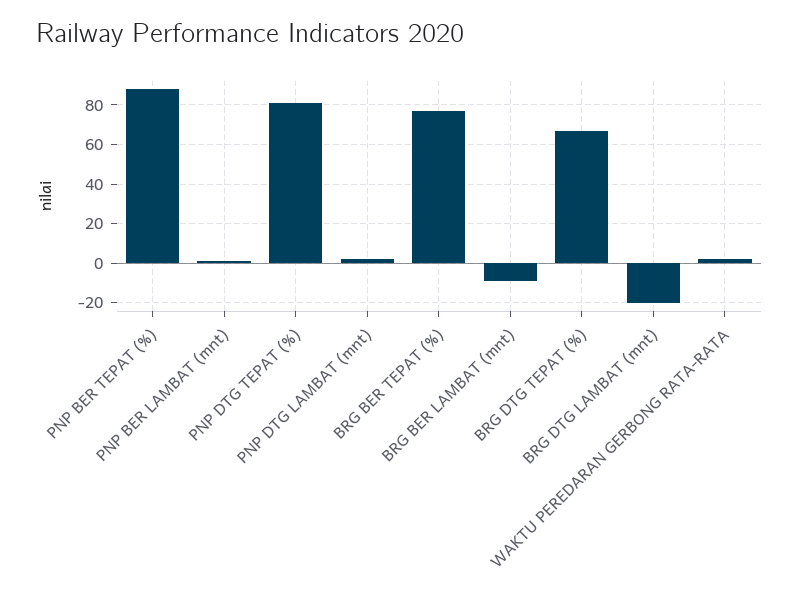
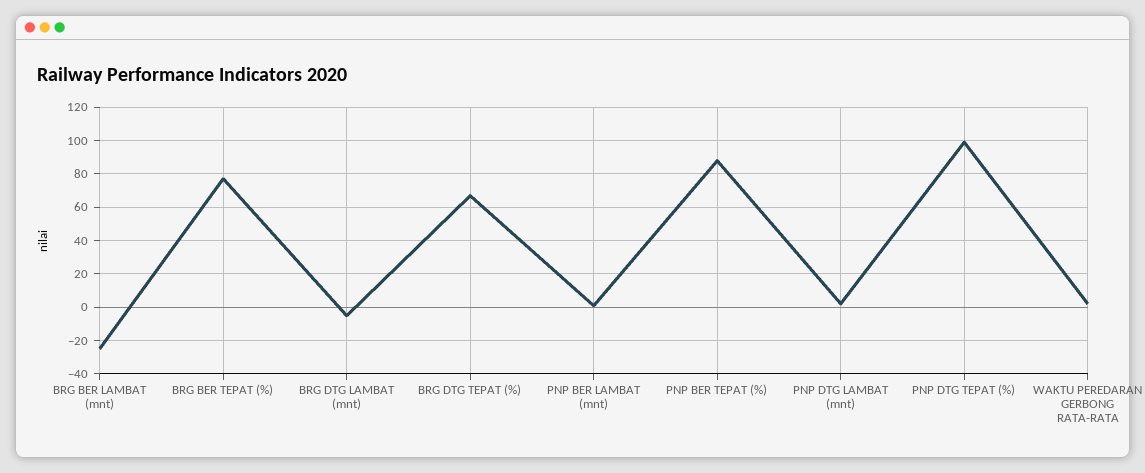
  {
    "PNP BER TEPAT (%)": 90,
    "PNP BER LAMBAT (mnt)": 0,
-   "PNP DTG TEPAT (%)": 80,
+   "PNP DTG TEPAT (%)": 100,
    "PNP DTG LAMBAT (mnt)": 0,
    "BRG BER TEPAT (%)": 75,
-   "BRG BER LAMBAT (mnt)": -10,
+   "BRG BER LAMBAT (mnt)": -25,
    "BRG DTG TEPAT (%)": 65,
-   "BRG DTG LAMBAT (mnt)": -20,
+   "BRG DTG LAMBAT (mnt)": -5,
    "WAKTU PEREDARAN GERBONG RATA-RATA": 0
  }

